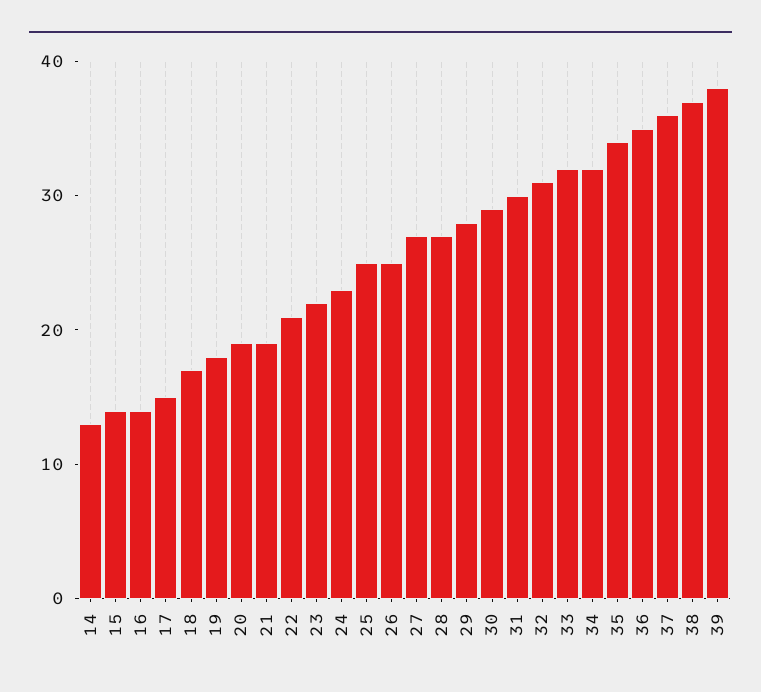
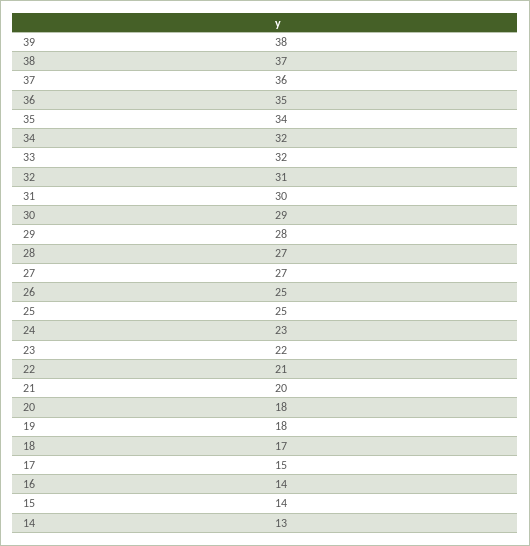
  {
    "14": 13,
    "15": 14,
    "16": 14,
    "17": 15,
    "18": 17,
    "19": 18,
-   "20": 19,
+   "20": 18,
-   "21": 19,
+   "21": 20,
    "22": 21,
    "23": 22,
    "24": 23,
    "25": 25,
    "26": 25,
    "27": 27,
    "28": 27,
    "29": 28,
    "30": 29,
    "31": 30,
    "32": 31,
    "33": 32,
    "34": 32,
    "35": 34,
    "36": 35,
    "37": 36,
    "38": 37,
    "39": 38
  }

